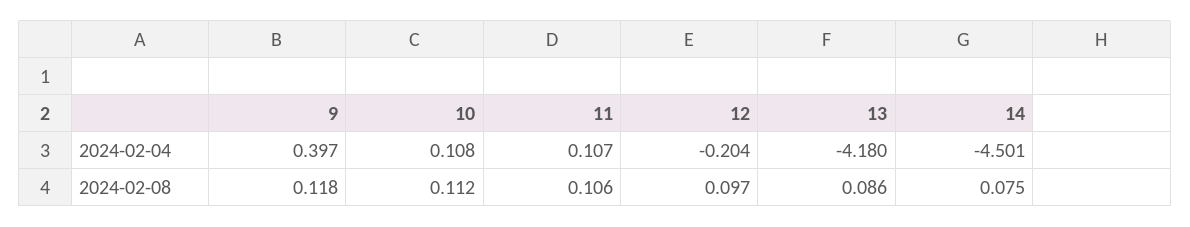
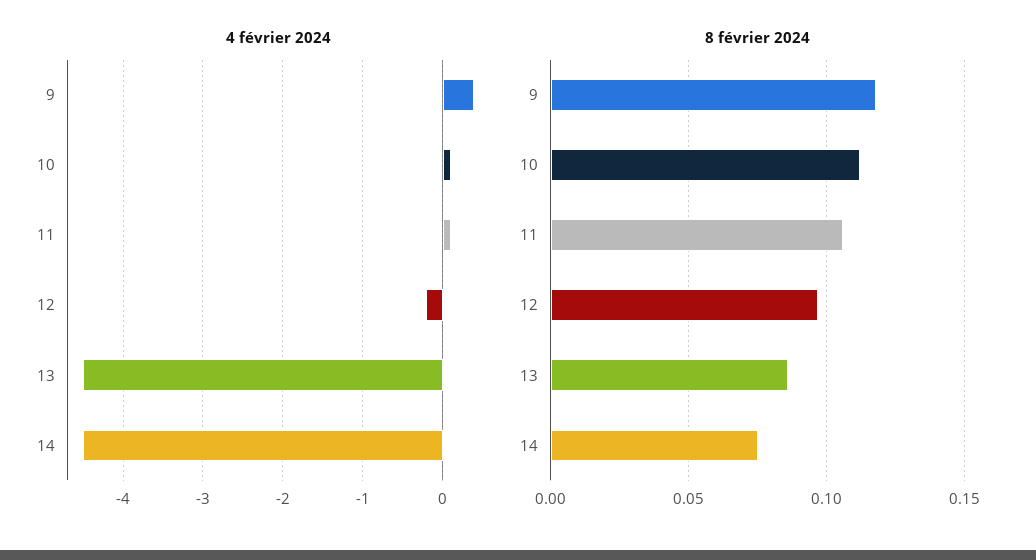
  {
    "2024-02-04": {
      "9": 0.397,
      "10": 0.108,
      "11": 0.107,
      "12": -0.204,
-     "13": -4.18,
+     "13": -4.5,
      "14": -4.501
    },
    "2024-02-08": {
      "9": 0.118,
      "10": 0.112,
      "11": 0.106,
      "12": 0.097,
      "13": 0.086,
      "14": 0.075
    }
  }

